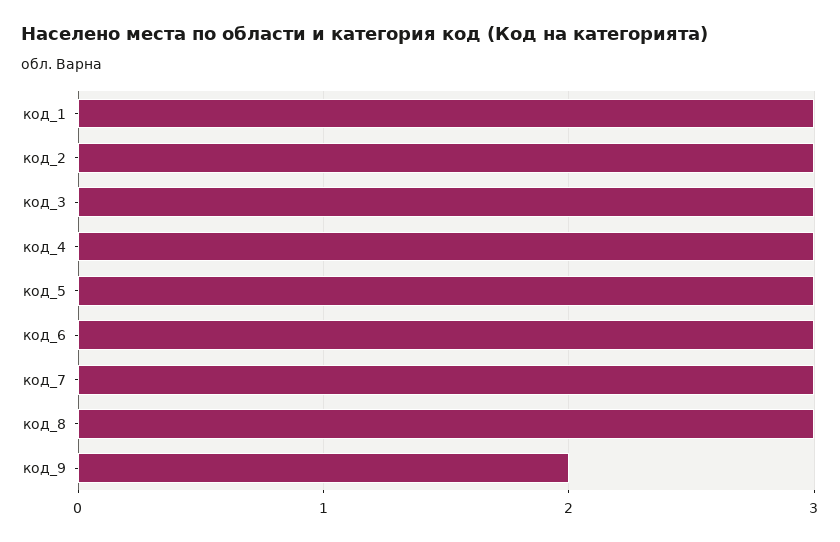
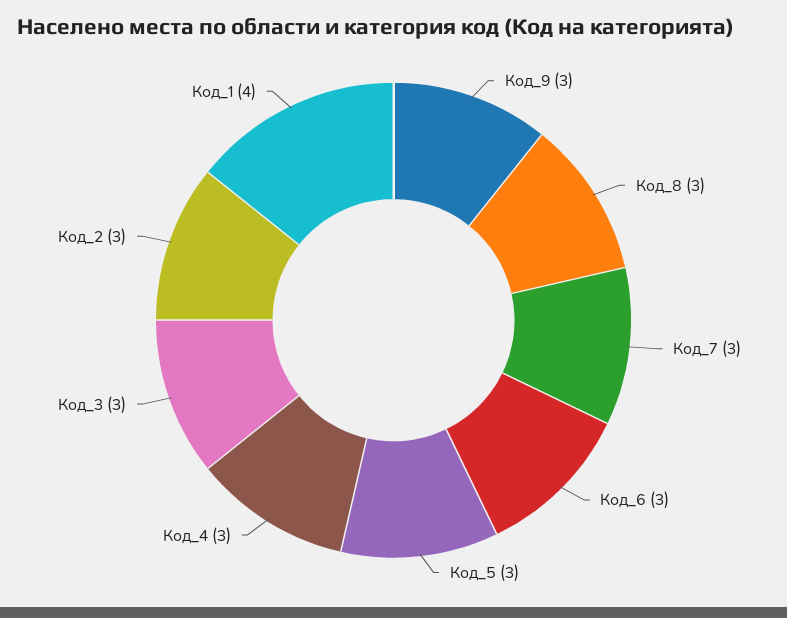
  {
-   "код_1": 3,
+   "код_1": 4,
    "код_2": 3,
    "код_3": 3,
    "код_4": 3,
    "код_5": 3,
    "код_6": 3,
    "код_7": 3,
    "код_8": 3,
-   "код_9": 2
+   "код_9": 3
  }

